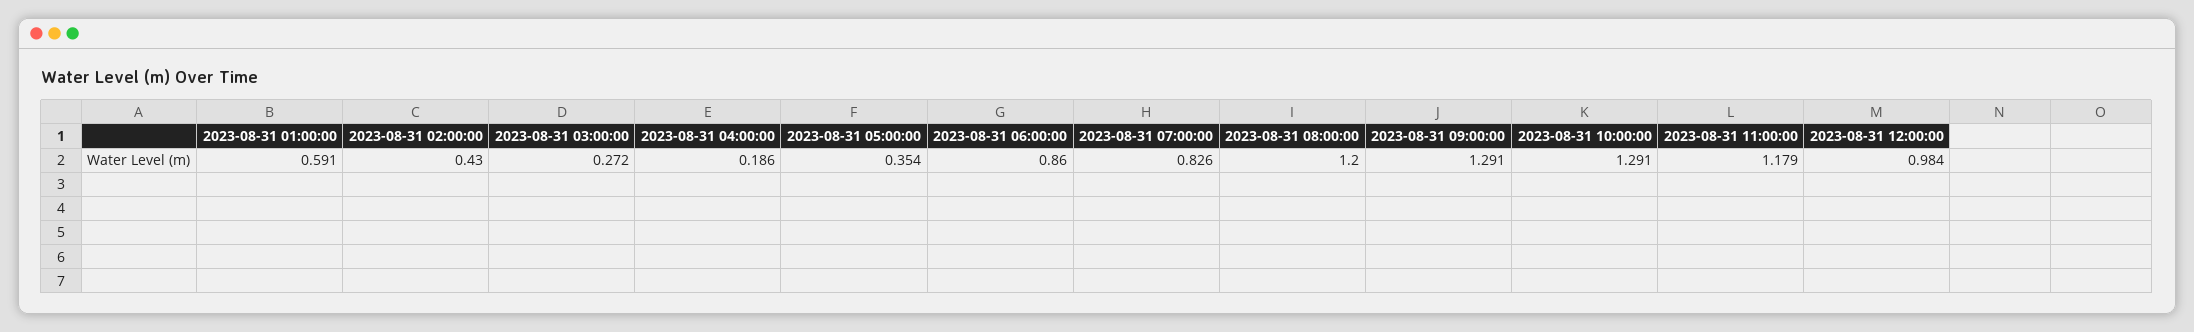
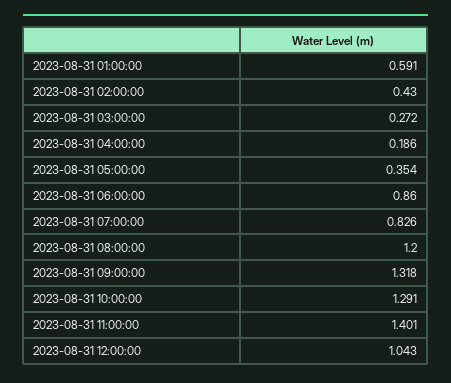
  {
    "2023-08-31 01:00:00": 0.591,
    "2023-08-31 02:00:00": 0.43,
    "2023-08-31 03:00:00": 0.272,
    "2023-08-31 04:00:00": 0.186,
    "2023-08-31 05:00:00": 0.354,
    "2023-08-31 06:00:00": 0.86,
    "2023-08-31 07:00:00": 0.826,
    "2023-08-31 08:00:00": 1.2,
-   "2023-08-31 09:00:00": 1.291,
+   "2023-08-31 09:00:00": 1.318,
    "2023-08-31 10:00:00": 1.291,
-   "2023-08-31 11:00:00": 1.179,
+   "2023-08-31 11:00:00": 1.401,
-   "2023-08-31 12:00:00": 0.984
+   "2023-08-31 12:00:00": 1.043
  }

